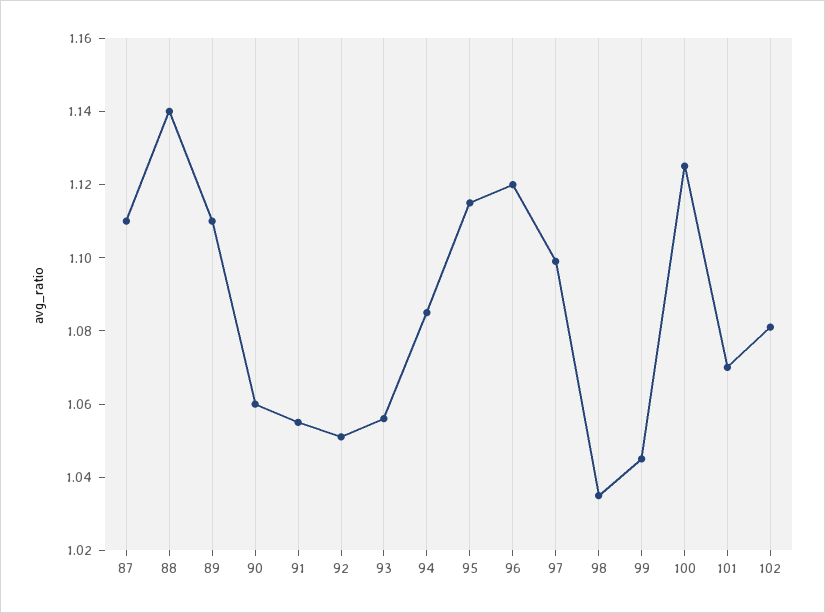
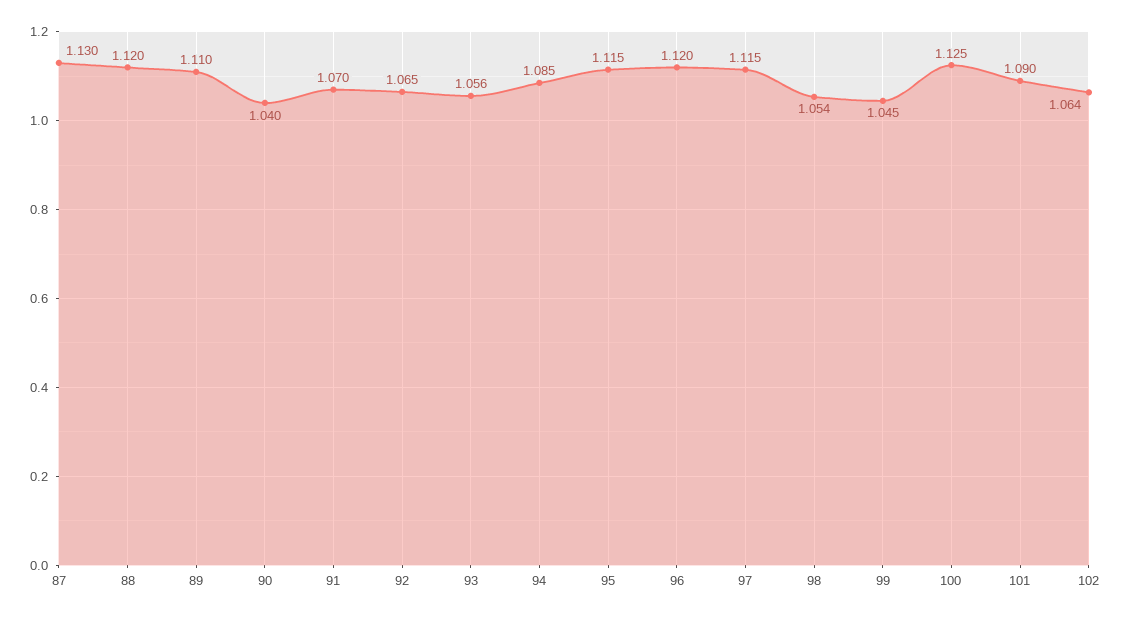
  {
-   "87": 1.11,
+   "87": 1.13,
-   "88": 1.14,
+   "88": 1.12,
    "89": 1.11,
-   "90": 1.06,
+   "90": 1.04,
-   "91": 1.055,
+   "91": 1.07,
-   "92": 1.05,
+   "92": 1.065,
    "93": 1.056,
    "94": 1.085,
    "95": 1.115,
    "96": 1.12,
-   "97": 1.1,
+   "97": 1.115,
-   "98": 1.035,
+   "98": 1.054,
    "99": 1.045,
    "100": 1.125,
-   "101": 1.07,
+   "101": 1.09,
-   "102": 1.08
+   "102": 1.064
  }

